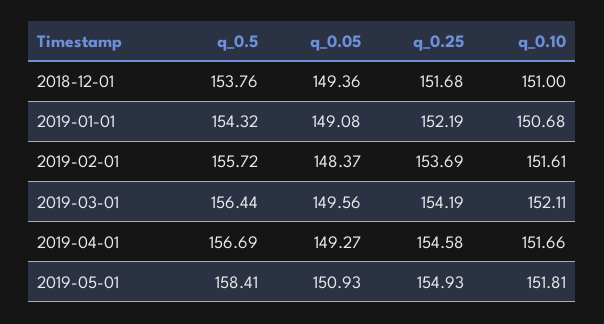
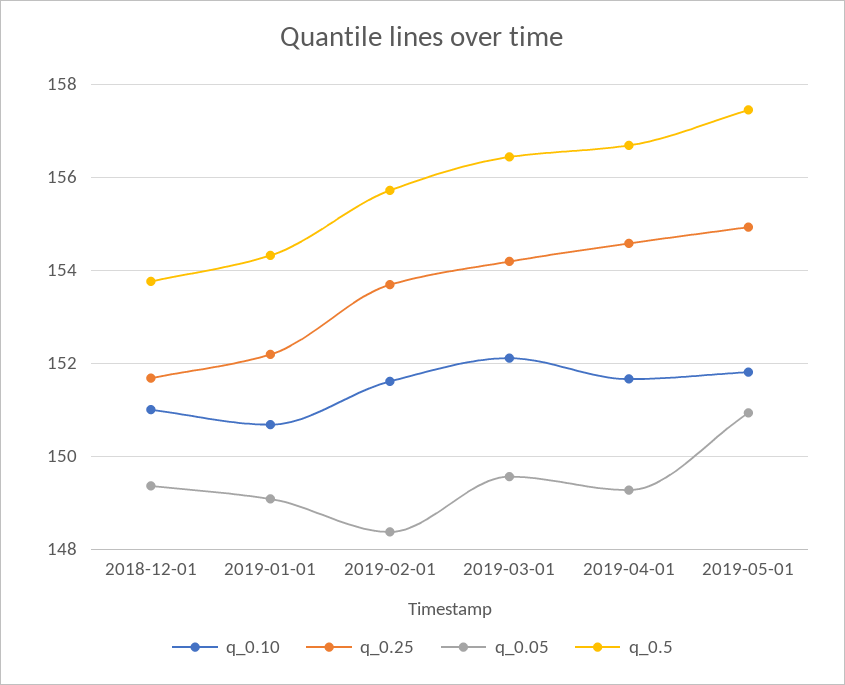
  {
    "q_0.5": {
      "2018-12-01": 153.76,
      "2019-01-01": 154.32,
      "2019-02-01": 155.72,
      "2019-03-01": 156.44,
      "2019-04-01": 156.69,
-     "2019-05-01": 158.41
+     "2019-05-01": 157.4
    },
    "q_0.05": {
      "2018-12-01": 149.36,
      "2019-01-01": 149.08,
      "2019-02-01": 148.37,
      "2019-03-01": 149.56,
      "2019-04-01": 149.27,
      "2019-05-01": 150.93
    },
    "q_0.25": {
      "2018-12-01": 151.68,
      "2019-01-01": 152.19,
      "2019-02-01": 153.69,
      "2019-03-01": 154.19,
      "2019-04-01": 154.58,
      "2019-05-01": 154.93
    },
    "q_0.10": {
      "2018-12-01": 151,
      "2019-01-01": 150.68,
      "2019-02-01": 151.61,
      "2019-03-01": 152.11,
      "2019-04-01": 151.66,
      "2019-05-01": 151.81
    }
  }

